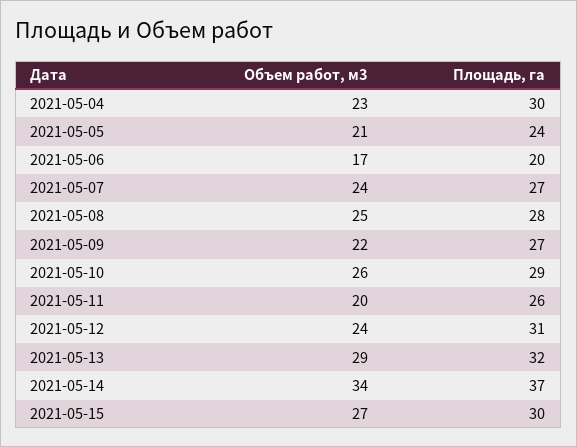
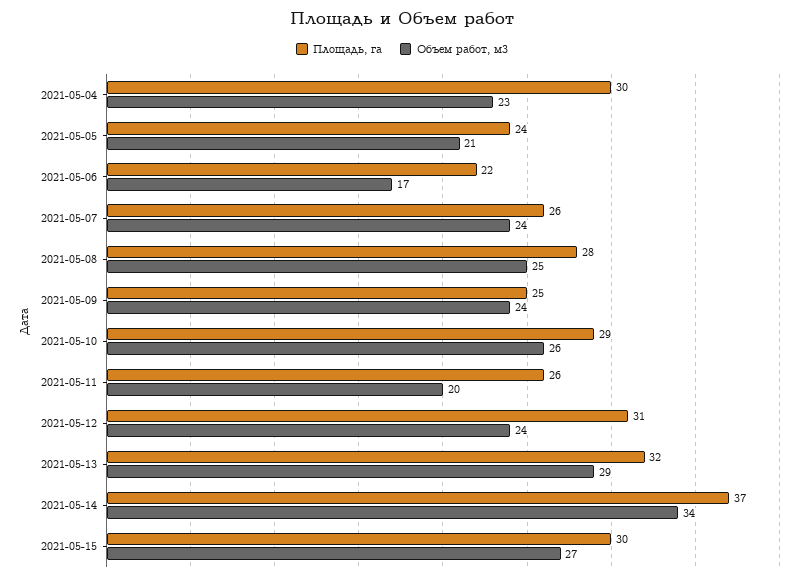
  {
    "Объем работ, м3": {
      "2021-05-04": 23,
      "2021-05-05": 21,
      "2021-05-06": 17,
      "2021-05-07": 24,
      "2021-05-08": 25,
-     "2021-05-09": 22,
+     "2021-05-09": 24,
      "2021-05-10": 26,
      "2021-05-11": 20,
      "2021-05-12": 24,
      "2021-05-13": 29,
      "2021-05-14": 34,
      "2021-05-15": 27
    },
    "Площадь, га": {
      "2021-05-04": 30,
      "2021-05-05": 24,
-     "2021-05-06": 20,
+     "2021-05-06": 22,
-     "2021-05-07": 27,
+     "2021-05-07": 26,
      "2021-05-08": 28,
-     "2021-05-09": 27,
+     "2021-05-09": 25,
      "2021-05-10": 29,
      "2021-05-11": 26,
      "2021-05-12": 31,
      "2021-05-13": 32,
      "2021-05-14": 37,
      "2021-05-15": 30
    }
  }

